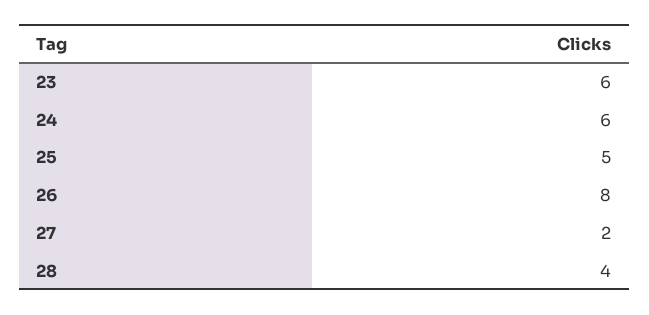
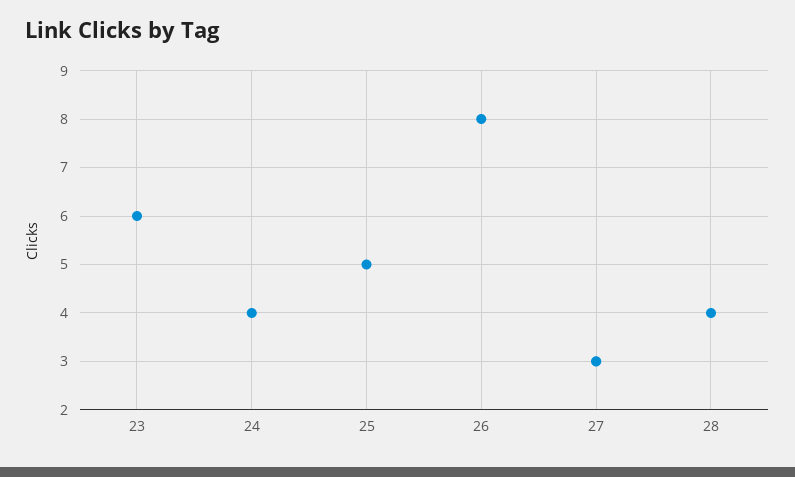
  {
    "23": 6,
-   "24": 6,
+   "24": 4,
    "25": 5,
    "26": 8,
-   "27": 2,
+   "27": 3,
    "28": 4
  }

